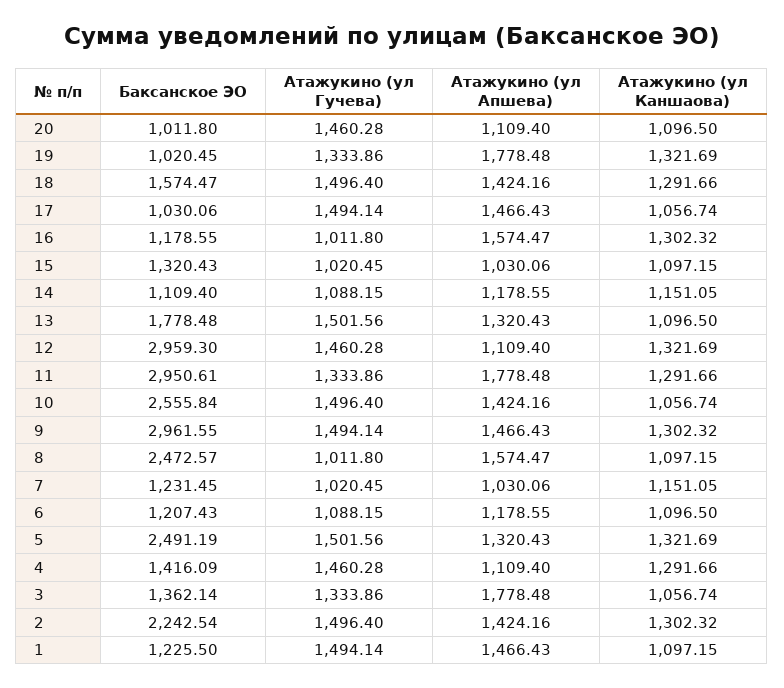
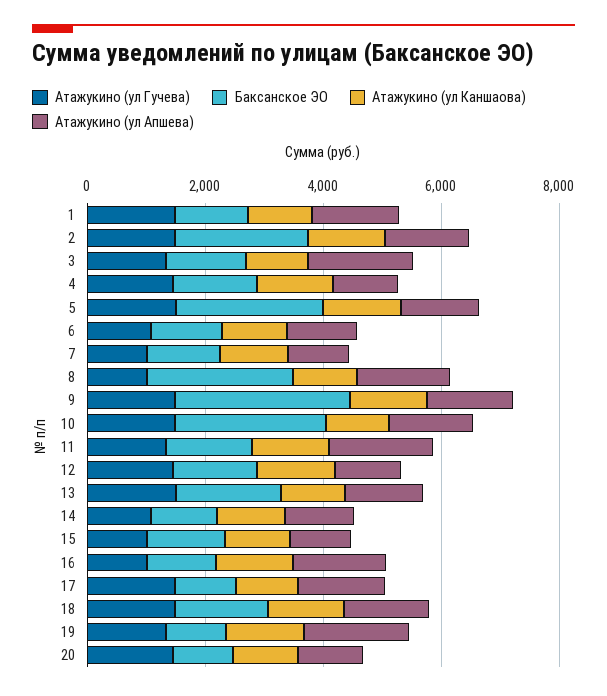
  {
    "Баксанское ЭО": {
      "20": 1011.8,
      "19": 1020.45,
      "18": 1574.47,
      "17": 1030.06,
      "16": 1178.55,
      "15": 1320.43,
      "14": 1109.4,
      "13": 1778.48,
-     "12": 2959.3,
+     "12": 1500,
-     "11": 2950.61,
+     "11": 1500,
      "10": 2555.84,
      "9": 2961.55,
      "8": 2472.57,
      "7": 1231.45,
      "6": 1207.43,
      "5": 2491.19,
      "4": 1416.09,
      "3": 1362.14,
      "2": 2242.54,
      "1": 1225.5
    },
    "Атажукино (ул Гучева)": {
      "20": 1460.28,
      "19": 1333.86,
      "18": 1496.4,
      "17": 1494.14,
      "16": 1011.8,
      "15": 1020.45,
      "14": 1088.15,
      "13": 1501.56,
      "12": 1460.28,
      "11": 1333.86,
      "10": 1496.4,
      "9": 1494.14,
      "8": 1011.8,
      "7": 1020.45,
      "6": 1088.15,
      "5": 1501.56,
      "4": 1460.28,
      "3": 1333.86,
      "2": 1496.4,
      "1": 1494.14
    },
    "Атажукино (ул Апшева)": {
      "20": 1109.4,
      "19": 1778.48,
      "18": 1424.16,
      "17": 1466.43,
      "16": 1574.47,
      "15": 1030.06,
      "14": 1178.55,
      "13": 1320.43,
      "12": 1109.4,
      "11": 1778.48,
      "10": 1424.16,
      "9": 1466.43,
      "8": 1574.47,
      "7": 1030.06,
      "6": 1178.55,
      "5": 1320.43,
      "4": 1109.4,
      "3": 1778.48,
      "2": 1424.16,
      "1": 1466.43
    },
    "Атажукино (ул Каншаова)": {
      "20": 1096.5,
      "19": 1321.69,
      "18": 1291.66,
      "17": 1056.74,
      "16": 1302.32,
      "15": 1097.15,
      "14": 1151.05,
      "13": 1096.5,
      "12": 1321.69,
      "11": 1291.66,
      "10": 1056.74,
      "9": 1302.32,
      "8": 1097.15,
      "7": 1151.05,
      "6": 1096.5,
      "5": 1321.69,
      "4": 1291.66,
      "3": 1056.74,
      "2": 1302.32,
      "1": 1097.15
    }
  }

